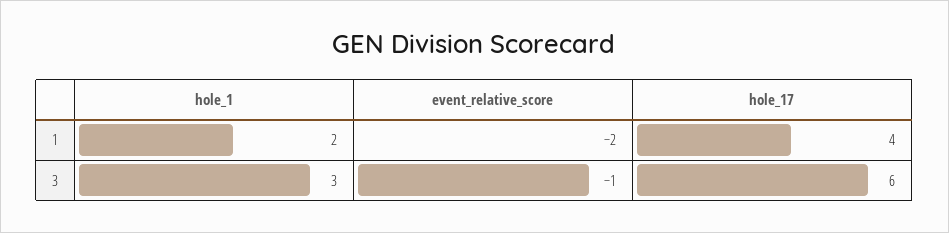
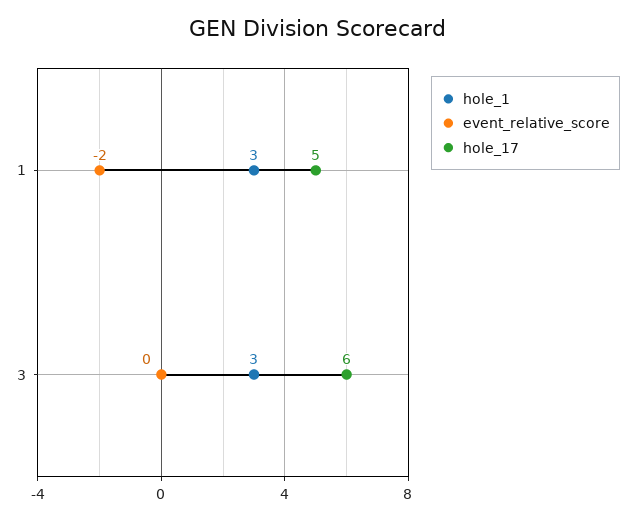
  {
    "hole_1": {
-     "1": 2,
+     "1": 3,
      "3": 3
    },
    "event_relative_score": {
      "1": -2,
-     "3": -1
+     "3": 0
    },
    "hole_17": {
-     "1": 4,
+     "1": 5,
      "3": 6
    }
  }

